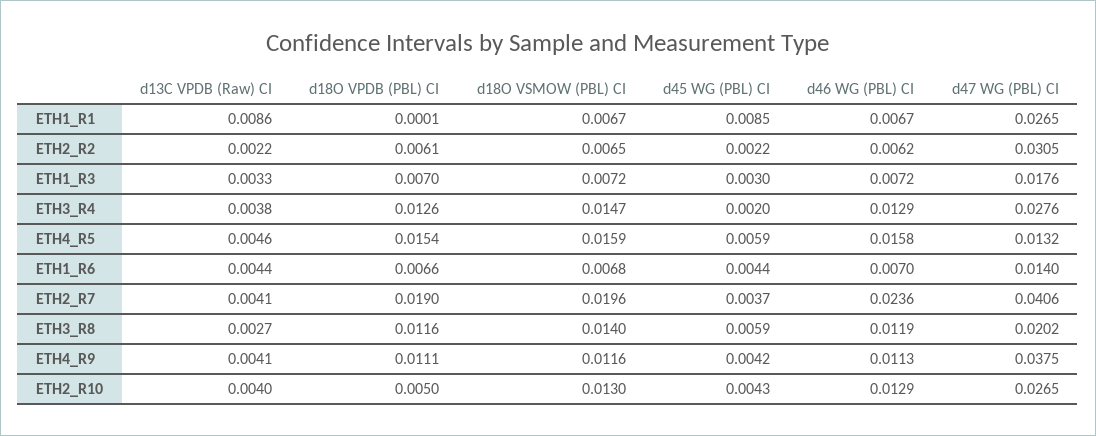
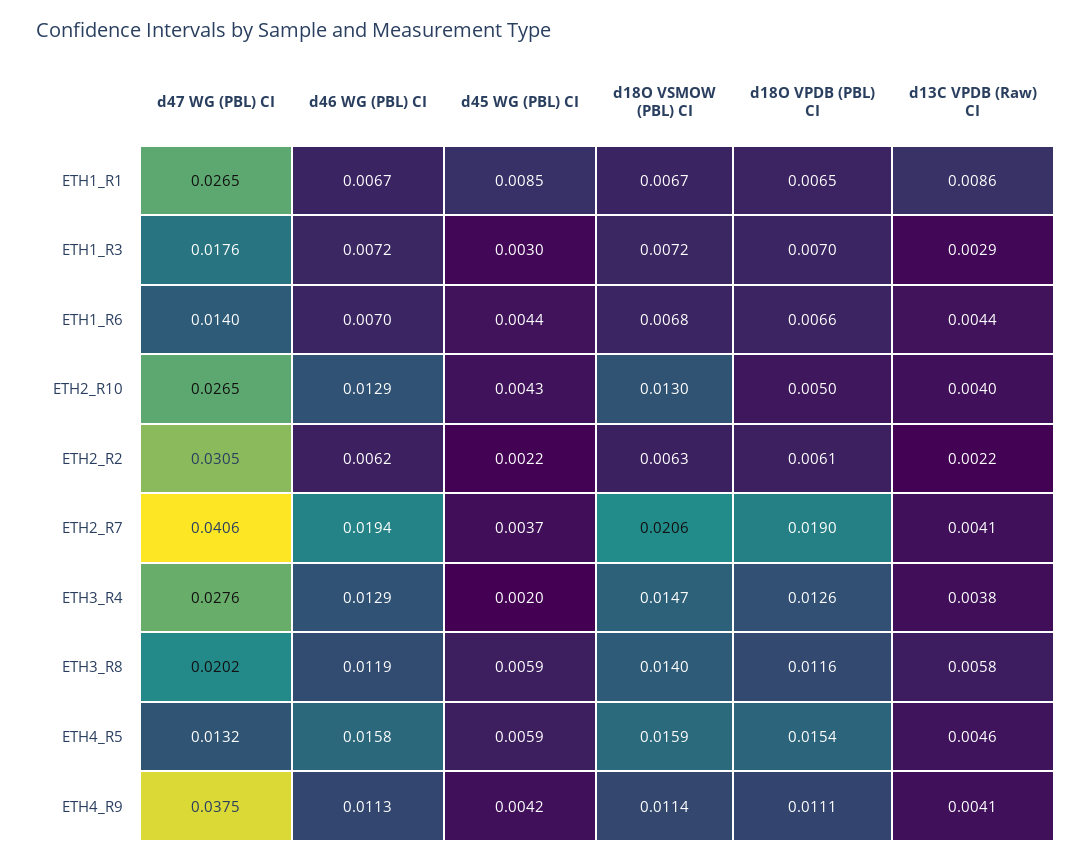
  {
    "d13C VPDB (Raw) CI": {
      "ETH1_R1": 0.0086,
      "ETH2_R2": 0.0022,
-     "ETH1_R3": 0.0033,
+     "ETH1_R3": 0.0029,
      "ETH3_R4": 0.0038,
      "ETH4_R5": 0.0046,
      "ETH1_R6": 0.0044,
      "ETH2_R7": 0.0041,
-     "ETH3_R8": 0.0027,
+     "ETH3_R8": 0.0058,
      "ETH4_R9": 0.0041,
      "ETH2_R10": 0.004
    },
    "d18O VPDB (PBL) CI": {
-     "ETH1_R1": 0.0001,
+     "ETH1_R1": 0.0065,
      "ETH2_R2": 0.0061,
      "ETH1_R3": 0.007,
      "ETH3_R4": 0.0126,
      "ETH4_R5": 0.0154,
      "ETH1_R6": 0.0066,
      "ETH2_R7": 0.019,
      "ETH3_R8": 0.0116,
      "ETH4_R9": 0.0111,
      "ETH2_R10": 0.005
    },
    "d18O VSMOW (PBL) CI": {
      "ETH1_R1": 0.0067,
-     "ETH2_R2": 0.0065,
+     "ETH2_R2": 0.0063,
      "ETH1_R3": 0.0072,
      "ETH3_R4": 0.0147,
      "ETH4_R5": 0.0159,
      "ETH1_R6": 0.0068,
-     "ETH2_R7": 0.0196,
+     "ETH2_R7": 0.0206,
      "ETH3_R8": 0.014,
-     "ETH4_R9": 0.0116,
+     "ETH4_R9": 0.0114,
      "ETH2_R10": 0.013
    },
    "d45 WG (PBL) CI": {
      "ETH1_R1": 0.0085,
      "ETH2_R2": 0.0022,
      "ETH1_R3": 0.003,
      "ETH3_R4": 0.002,
      "ETH4_R5": 0.0059,
      "ETH1_R6": 0.0044,
      "ETH2_R7": 0.0037,
      "ETH3_R8": 0.0059,
      "ETH4_R9": 0.0042,
      "ETH2_R10": 0.0043
    },
    "d46 WG (PBL) CI": {
      "ETH1_R1": 0.0067,
      "ETH2_R2": 0.0062,
      "ETH1_R3": 0.0072,
      "ETH3_R4": 0.0129,
      "ETH4_R5": 0.0158,
      "ETH1_R6": 0.007,
-     "ETH2_R7": 0.0236,
+     "ETH2_R7": 0.0194,
      "ETH3_R8": 0.0119,
      "ETH4_R9": 0.0113,
      "ETH2_R10": 0.0129
    },
    "d47 WG (PBL) CI": {
      "ETH1_R1": 0.0265,
      "ETH2_R2": 0.0305,
      "ETH1_R3": 0.0176,
      "ETH3_R4": 0.0276,
      "ETH4_R5": 0.0132,
      "ETH1_R6": 0.014,
      "ETH2_R7": 0.0406,
      "ETH3_R8": 0.0202,
      "ETH4_R9": 0.0375,
      "ETH2_R10": 0.0265
    }
  }

